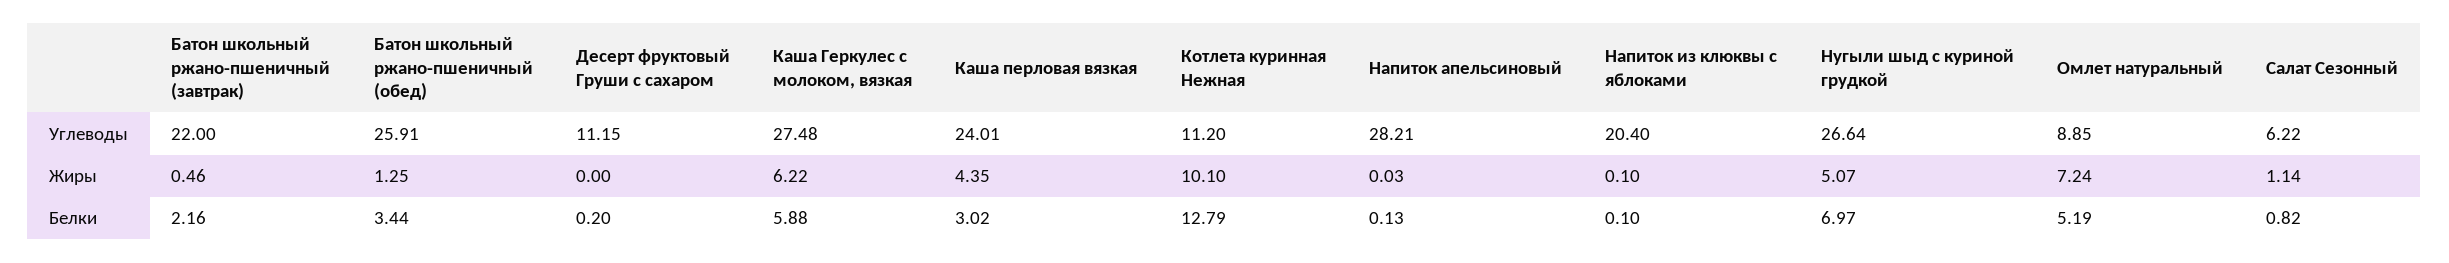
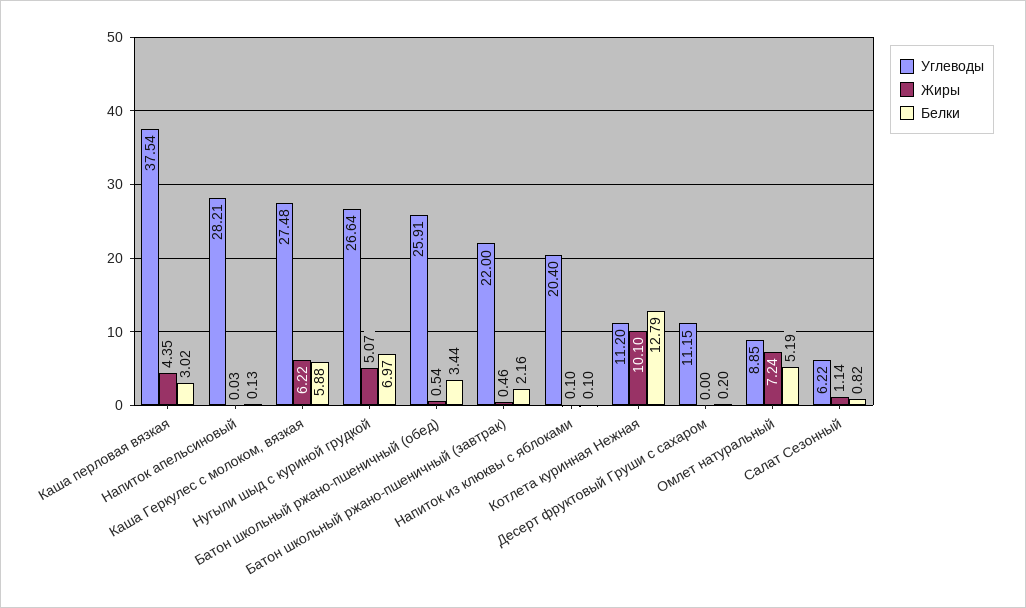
  {
    "Углеводы": {
      "Батон школьный ржано-пшеничный (завтрак)": 22,
      "Батон школьный ржано-пшеничный (обед)": 25.91,
      "Десерт фруктовый Груши с сахаром": 11.15,
      "Каша Геркулес с молоком, вязкая": 27.48,
-     "Каша перловая вязкая": 24.01,
+     "Каша перловая вязкая": 37.54,
      "Котлета куринная Нежная": 11.2,
      "Напиток апельсиновый": 28.21,
      "Напиток из клюквы с яблоками": 20.4,
      "Нугыли шыд с куриной грудкой": 26.64,
      "Омлет натуральный": 8.85,
      "Салат Сезонный": 6.22
    },
    "Жиры": {
      "Батон школьный ржано-пшеничный (завтрак)": 0.46,
-     "Батон школьный ржано-пшеничный (обед)": 1.25,
+     "Батон школьный ржано-пшеничный (обед)": 0.54,
      "Десерт фруктовый Груши с сахаром": 0,
      "Каша Геркулес с молоком, вязкая": 6.22,
      "Каша перловая вязкая": 4.35,
      "Котлета куринная Нежная": 10.1,
      "Напиток апельсиновый": 0.03,
      "Напиток из клюквы с яблоками": 0.1,
      "Нугыли шыд с куриной грудкой": 5.07,
      "Омлет натуральный": 7.24,
      "Салат Сезонный": 1.14
    },
    "Белки": {
      "Батон школьный ржано-пшеничный (завтрак)": 2.16,
      "Батон школьный ржано-пшеничный (обед)": 3.44,
      "Десерт фруктовый Груши с сахаром": 0.2,
      "Каша Геркулес с молоком, вязкая": 5.88,
      "Каша перловая вязкая": 3.02,
      "Котлета куринная Нежная": 12.79,
      "Напиток апельсиновый": 0.13,
      "Напиток из клюквы с яблоками": 0.1,
      "Нугыли шыд с куриной грудкой": 6.97,
      "Омлет натуральный": 5.19,
      "Салат Сезонный": 0.82
    }
  }

